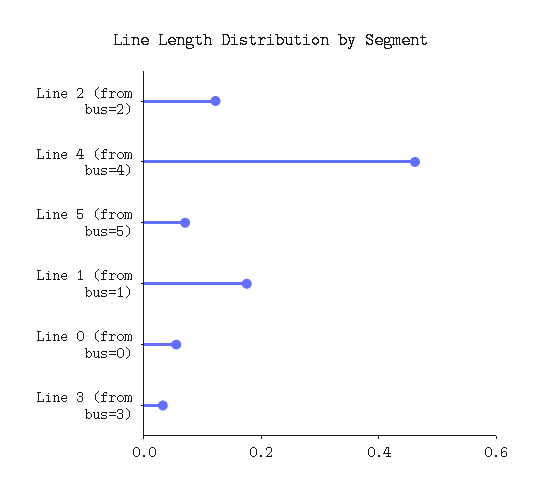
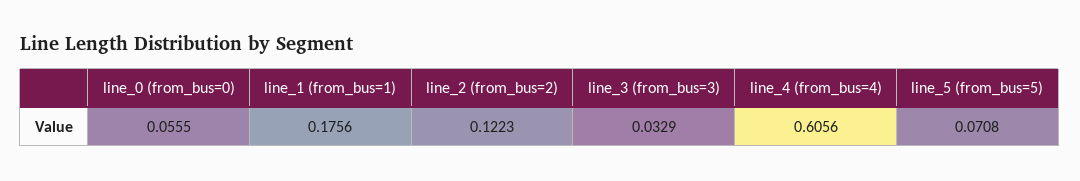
  {
    "Line 2 (from bus=2)": 0.1223,
-   "Line 4 (from bus=4)": 0.45,
+   "Line 4 (from bus=4)": 0.6056,
    "Line 5 (from bus=5)": 0.0708,
    "Line 1 (from bus=1)": 0.1756,
    "Line 0 (from bus=0)": 0.0555,
    "Line 3 (from bus=3)": 0.0329
  }

